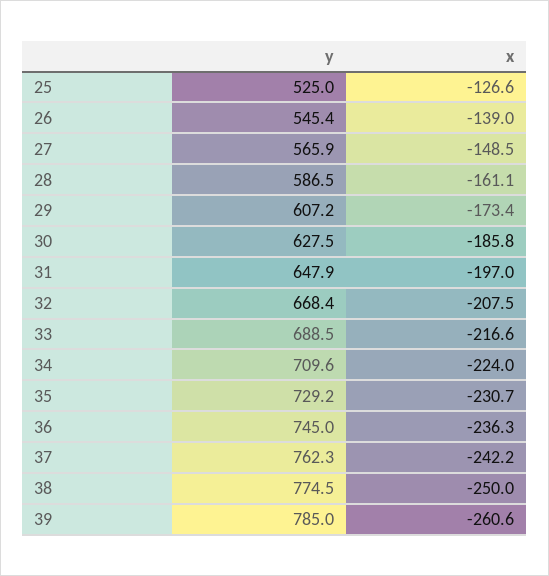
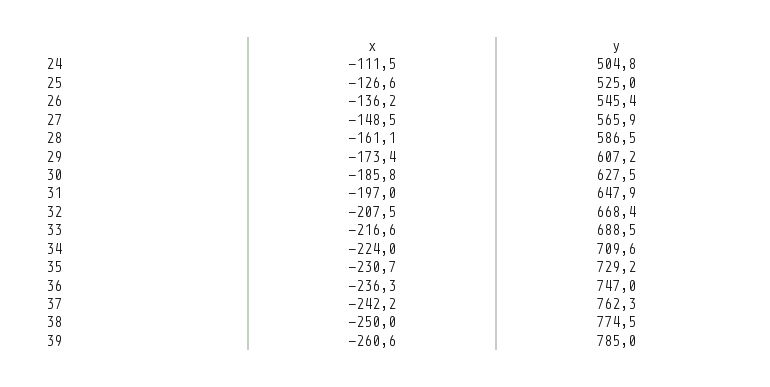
  {
    "y": {
      "25": 525,
      "26": 545.4,
      "27": 565.9,
      "28": 586.5,
      "29": 607.2,
      "30": 627.5,
      "31": 647.9,
      "32": 668.4,
      "33": 688.5,
      "34": 709.6,
      "35": 729.2,
-     "36": 745,
+     "36": 747,
      "37": 762.3,
      "38": 774.5,
-     "39": 785
+     "39": 785,
+     "24": 504.8
    },
    "x": {
      "25": -126.6,
-     "26": -139,
+     "26": -136.2,
      "27": -148.5,
      "28": -161.1,
      "29": -173.4,
      "30": -185.8,
      "31": -197,
      "32": -207.5,
      "33": -216.6,
      "34": -224,
      "35": -230.7,
      "36": -236.3,
      "37": -242.2,
      "38": -250,
-     "39": -260.6
+     "39": -260.6,
+     "24": -111.5
    }
  }

